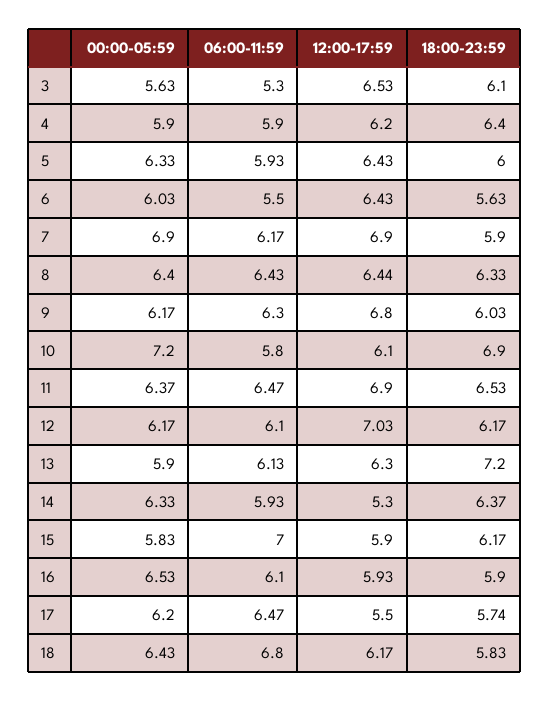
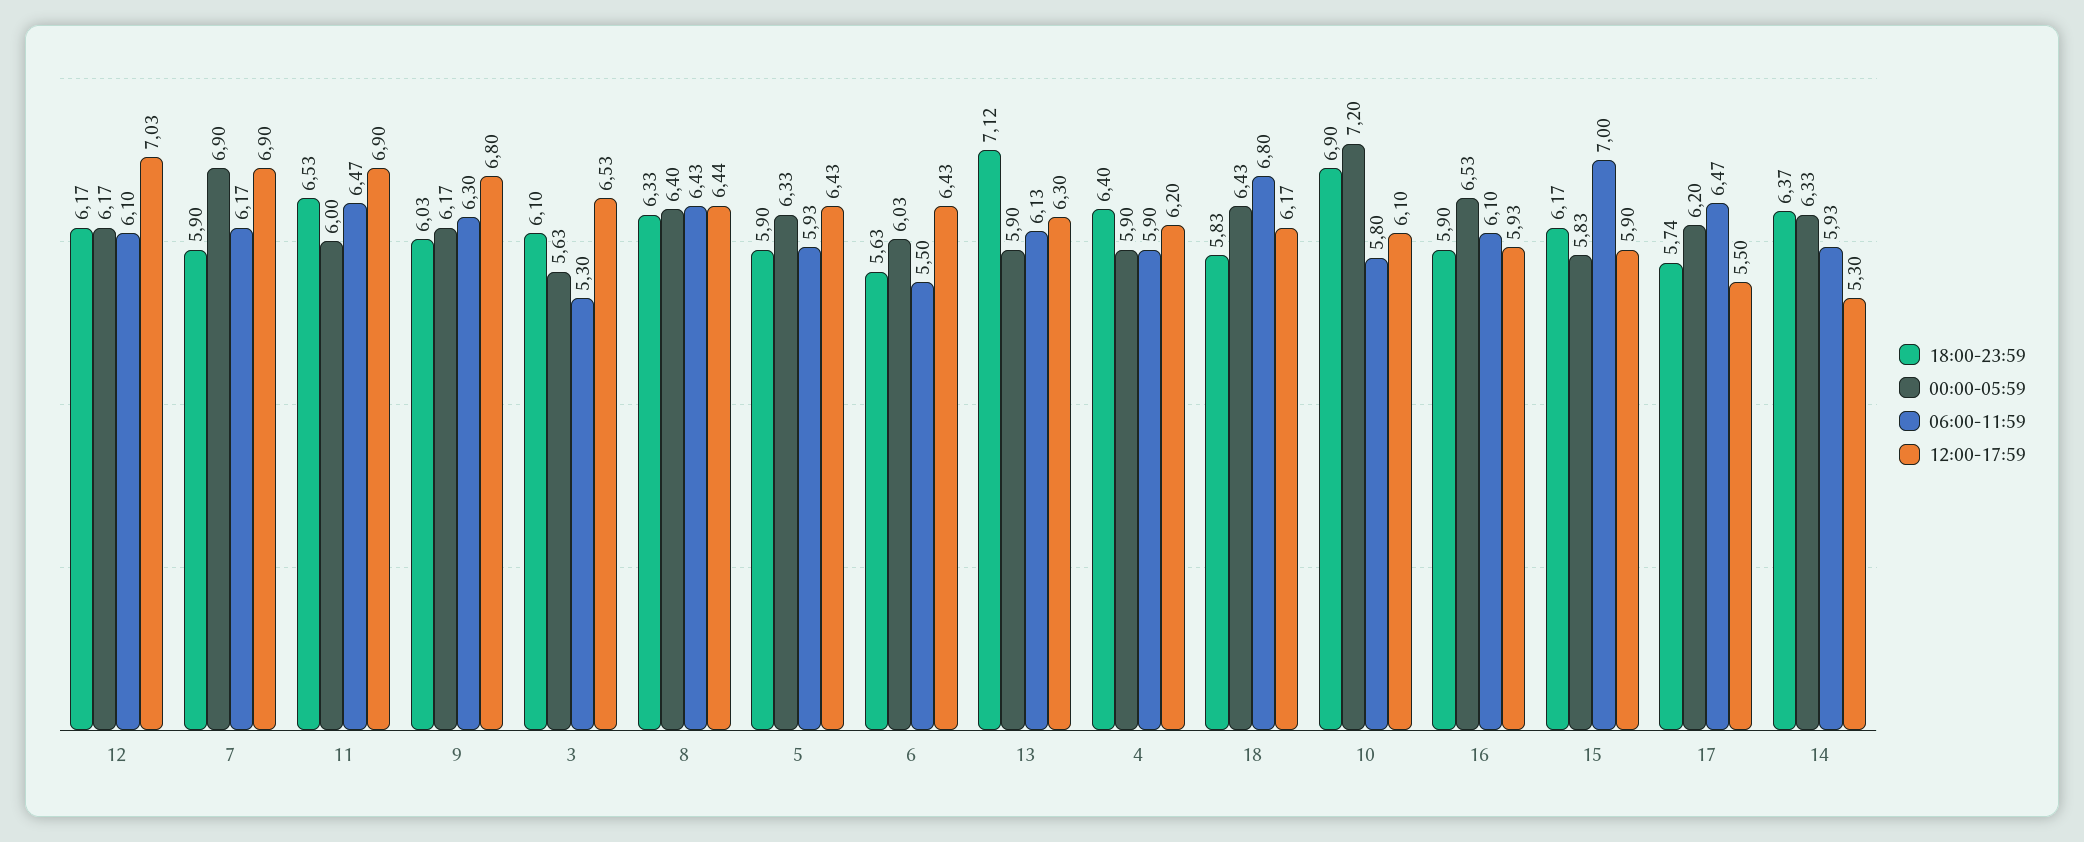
  {
    "00:00-05:59": {
      "3": 5.63,
      "4": 5.9,
      "5": 6.33,
      "6": 6.03,
      "7": 6.9,
      "8": 6.4,
      "9": 6.17,
      "10": 7.2,
-     "11": 6.37,
+     "11": 6,
      "12": 6.17,
      "13": 5.9,
      "14": 6.33,
      "15": 5.83,
      "16": 6.53,
      "17": 6.2,
      "18": 6.43
    },
    "06:00-11:59": {
      "3": 5.3,
      "4": 5.9,
      "5": 5.93,
      "6": 5.5,
      "7": 6.17,
      "8": 6.43,
      "9": 6.3,
      "10": 5.8,
      "11": 6.47,
      "12": 6.1,
      "13": 6.13,
      "14": 5.93,
      "15": 7,
      "16": 6.1,
      "17": 6.47,
      "18": 6.8
    },
    "12:00-17:59": {
      "3": 6.53,
      "4": 6.2,
      "5": 6.43,
      "6": 6.43,
      "7": 6.9,
      "8": 6.44,
      "9": 6.8,
      "10": 6.1,
      "11": 6.9,
      "12": 7.03,
      "13": 6.3,
      "14": 5.3,
      "15": 5.9,
      "16": 5.93,
      "17": 5.5,
      "18": 6.17
    },
    "18:00-23:59": {
      "3": 6.1,
      "4": 6.4,
-     "5": 6,
+     "5": 5.9,
      "6": 5.63,
      "7": 5.9,
      "8": 6.33,
      "9": 6.03,
      "10": 6.9,
      "11": 6.53,
      "12": 6.17,
-     "13": 7.2,
+     "13": 7.12,
      "14": 6.37,
      "15": 6.17,
      "16": 5.9,
      "17": 5.74,
      "18": 5.83
    }
  }

